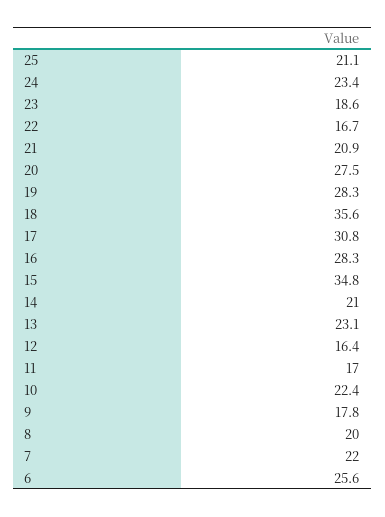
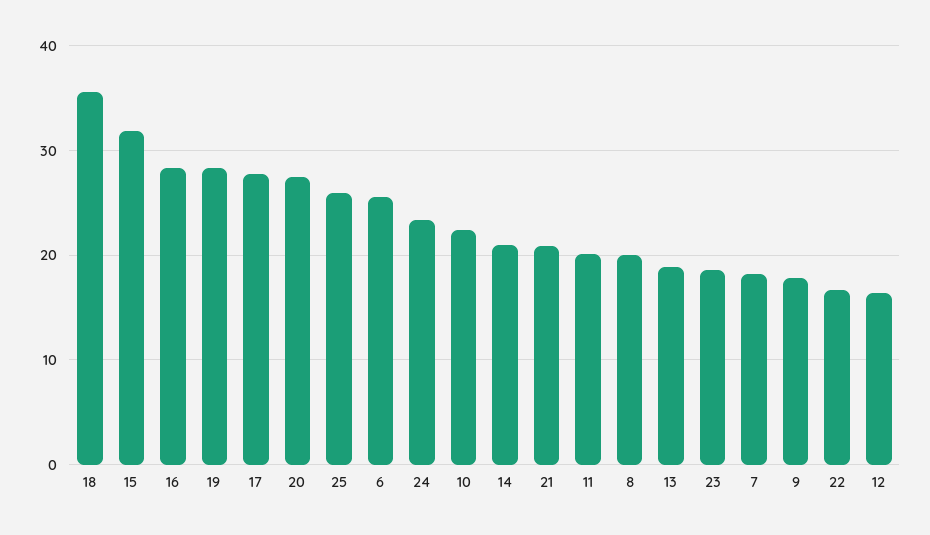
  {
-   "25": 21.1,
+   "25": 26,
    "24": 23.4,
    "23": 18.6,
    "22": 16.7,
    "21": 20.9,
    "20": 27.5,
    "19": 28.3,
    "18": 35.6,
-   "17": 30.8,
+   "17": 28,
    "16": 28.3,
-   "15": 34.8,
+   "15": 32,
    "14": 21,
-   "13": 23.1,
+   "13": 19,
    "12": 16.4,
-   "11": 17,
+   "11": 20,
    "10": 22.4,
    "9": 17.8,
    "8": 20,
-   "7": 22,
+   "7": 18,
    "6": 25.6
  }

